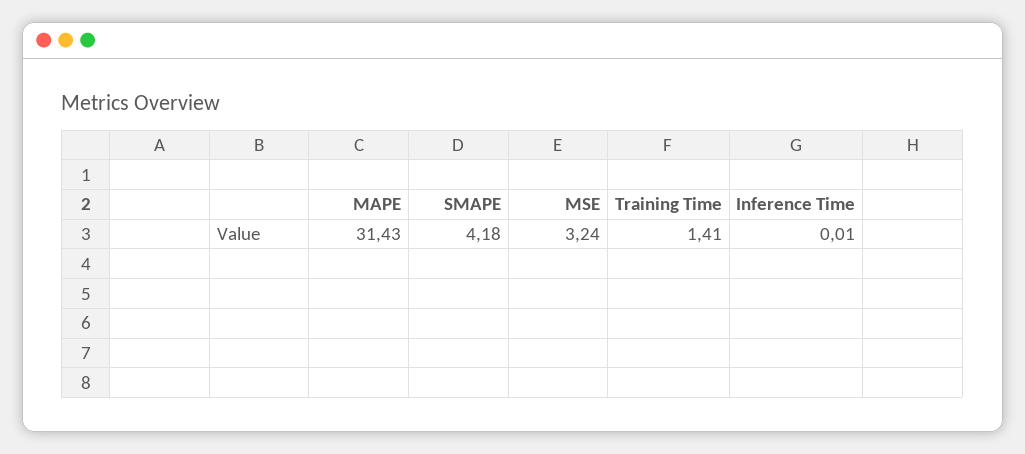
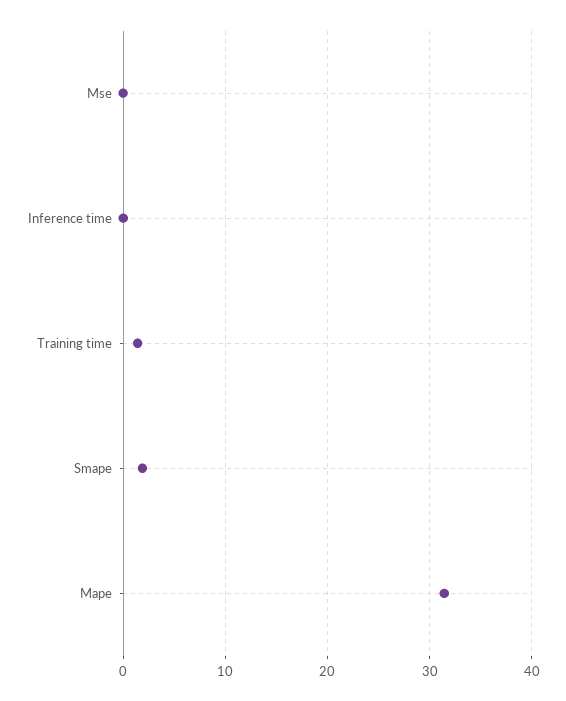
  {
    "MAPE": 31.43,
-   "SMAPE": 4.18,
+   "SMAPE": 2,
-   "MSE": 3.24,
+   "MSE": 0,
    "Training Time": 1.41,
    "Inference Time": 0.01
  }

